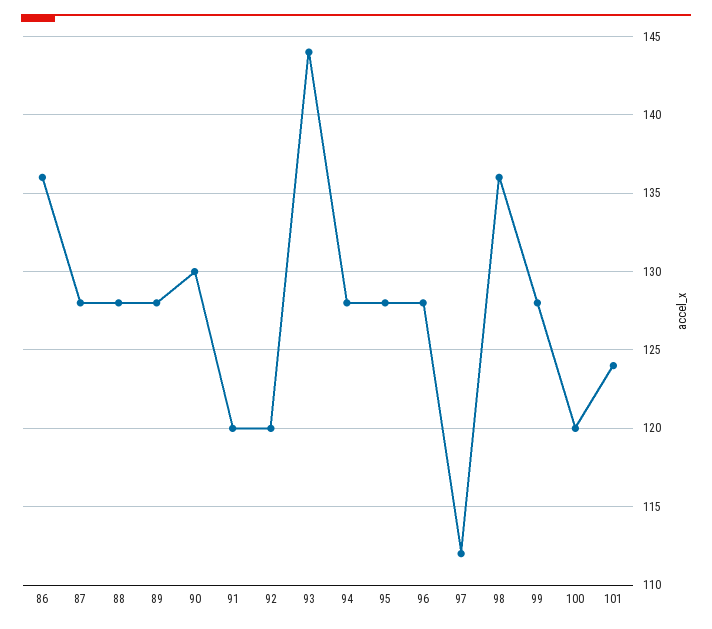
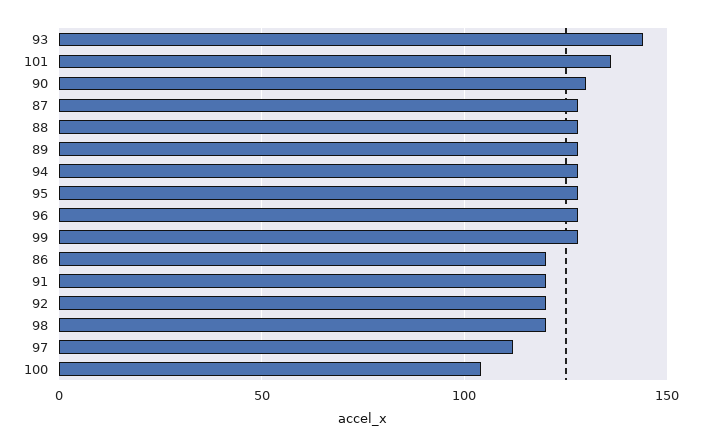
  {
-   "86": 136,
+   "86": 120,
    "87": 128,
    "88": 128,
    "89": 128,
    "90": 130,
    "91": 120,
    "92": 120,
    "93": 144,
    "94": 128,
    "95": 128,
    "96": 128,
    "97": 112,
-   "98": 136,
+   "98": 120,
    "99": 128,
-   "100": 120,
+   "100": 105,
-   "101": 124
+   "101": 135
  }

